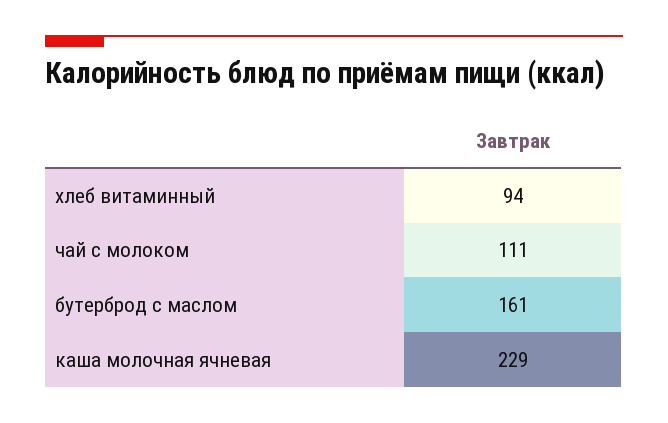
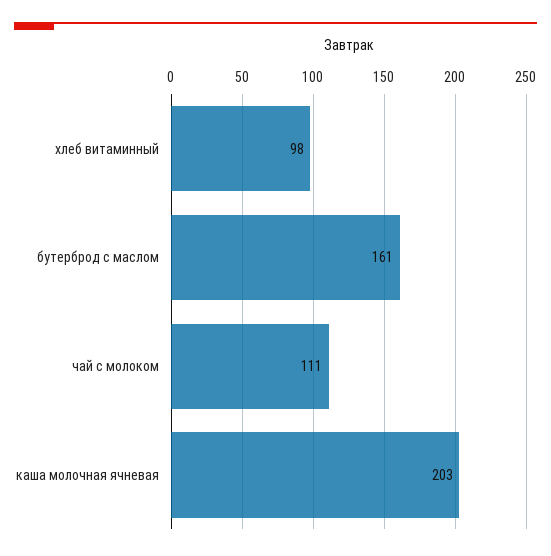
  {
-   "хлеб витаминный": 94,
+   "хлеб витаминный": 98,
    "чай с молоком": 111,
    "бутерброд с маслом": 161,
-   "каша молочная ячневая": 229
+   "каша молочная ячневая": 203
  }

